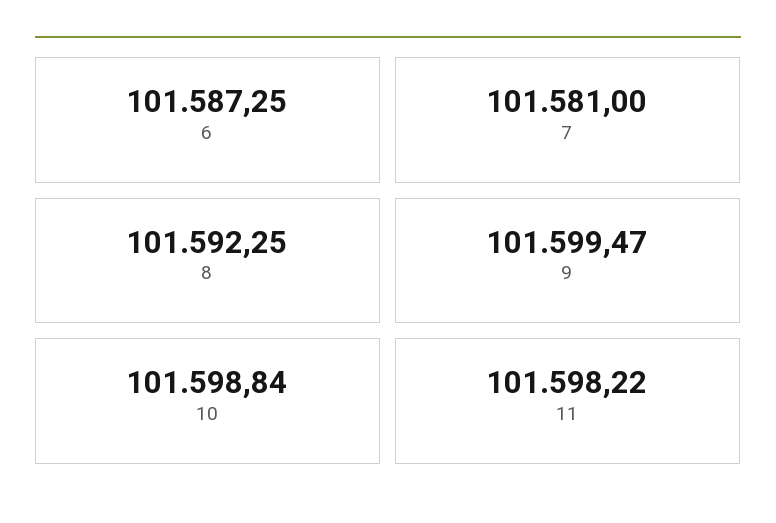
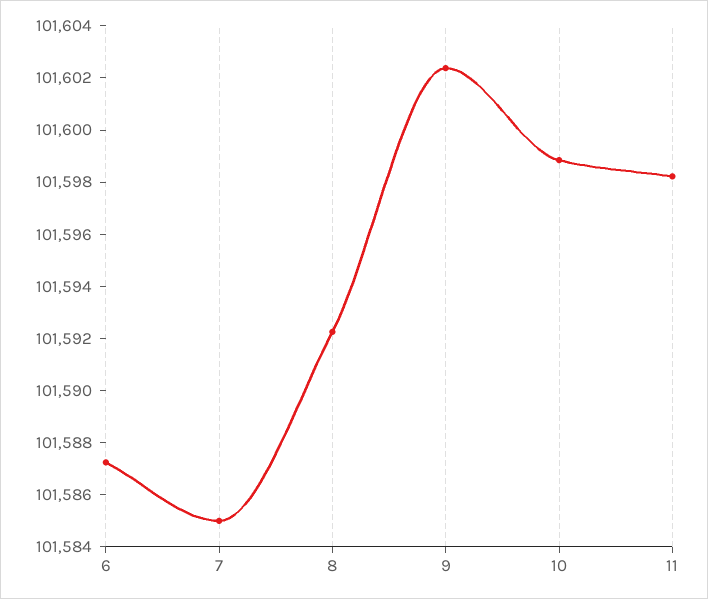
  {
    "6": 101587.25,
-   "7": 101581,
+   "7": 101585,
    "8": 101592.25,
-   "9": 101599.47,
+   "9": 101602.5,
    "10": 101598.84,
    "11": 101598.22
  }

